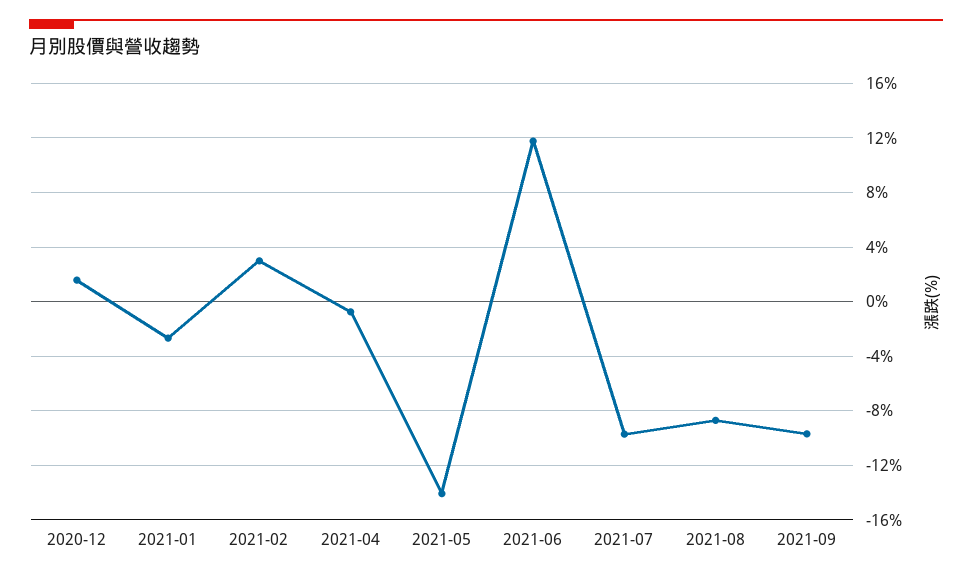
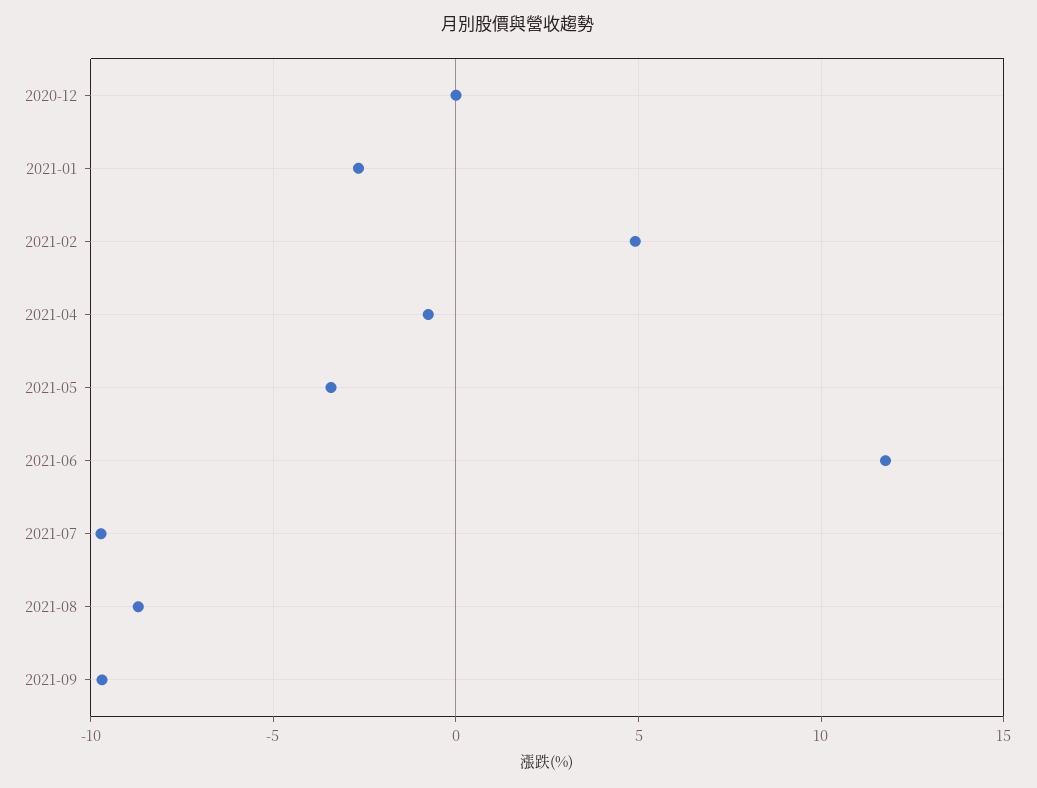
  {
-   "2020-12": 1.5,
+   "2020-12": 0,
    "2021-01": -2.5,
-   "2021-02": 3,
+   "2021-02": 5,
    "2021-04": -1,
-   "2021-05": -14,
+   "2021-05": -3.5,
    "2021-06": 12,
    "2021-07": -9.5,
    "2021-08": -8.5,
    "2021-09": -9.5
  }

